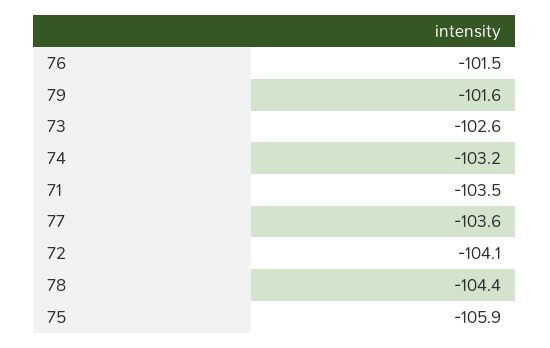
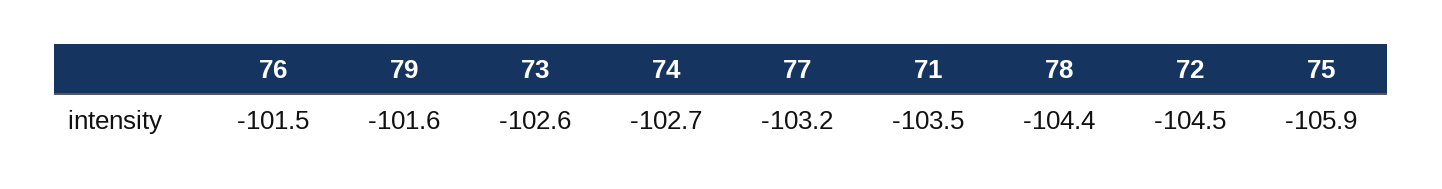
  {
    "76": -101.5,
    "79": -101.6,
    "73": -102.6,
-   "74": -103.2,
+   "74": -102.7,
    "71": -103.5,
-   "77": -103.6,
+   "77": -103.2,
-   "72": -104.1,
+   "72": -104.5,
    "78": -104.4,
    "75": -105.9
  }

